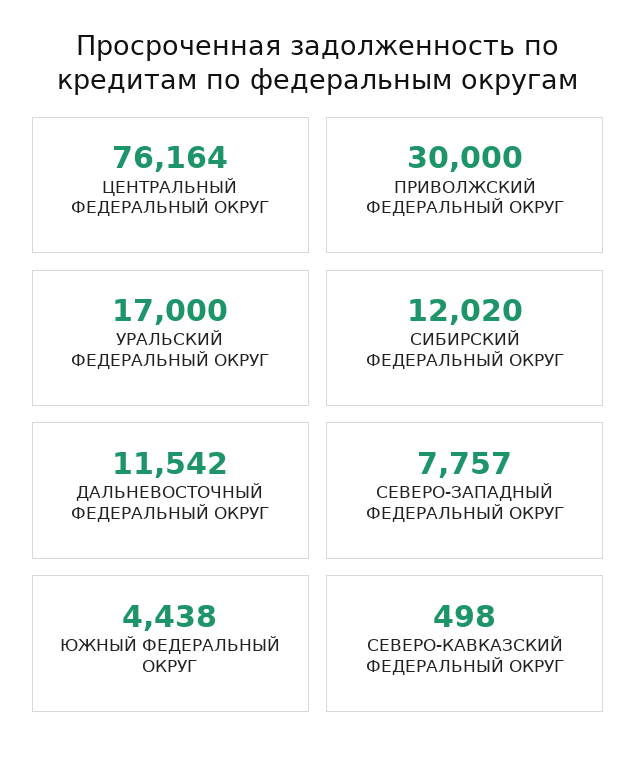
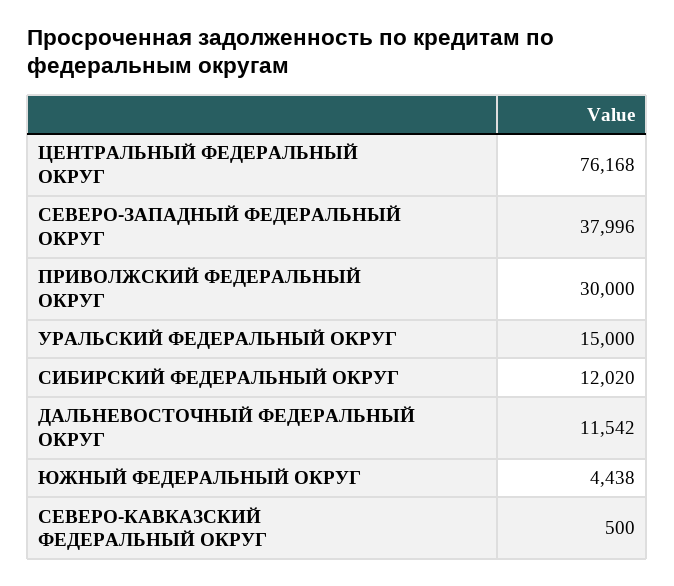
  {
-   "ЦЕНТРАЛЬНЫЙ ФЕДЕРАЛЬНЫЙ ОКРУГ": 76164,
+   "ЦЕНТРАЛЬНЫЙ ФЕДЕРАЛЬНЫЙ ОКРУГ": 76168,
    "ПРИВОЛЖСКИЙ ФЕДЕРАЛЬНЫЙ ОКРУГ": 30000,
-   "УРАЛЬСКИЙ ФЕДЕРАЛЬНЫЙ ОКРУГ": 17000,
+   "УРАЛЬСКИЙ ФЕДЕРАЛЬНЫЙ ОКРУГ": 15000,
    "СИБИРСКИЙ ФЕДЕРАЛЬНЫЙ ОКРУГ": 12020,
    "ДАЛЬНЕВОСТОЧНЫЙ ФЕДЕРАЛЬНЫЙ ОКРУГ": 11542,
-   "СЕВЕРО-ЗАПАДНЫЙ ФЕДЕРАЛЬНЫЙ ОКРУГ": 7757,
+   "СЕВЕРО-ЗАПАДНЫЙ ФЕДЕРАЛЬНЫЙ ОКРУГ": 37996,
    "ЮЖНЫЙ ФЕДЕРАЛЬНЫЙ ОКРУГ": 4438,
-   "СЕВЕРО-КАВКАЗСКИЙ ФЕДЕРАЛЬНЫЙ ОКРУГ": 498
+   "СЕВЕРО-КАВКАЗСКИЙ ФЕДЕРАЛЬНЫЙ ОКРУГ": 500
  }

